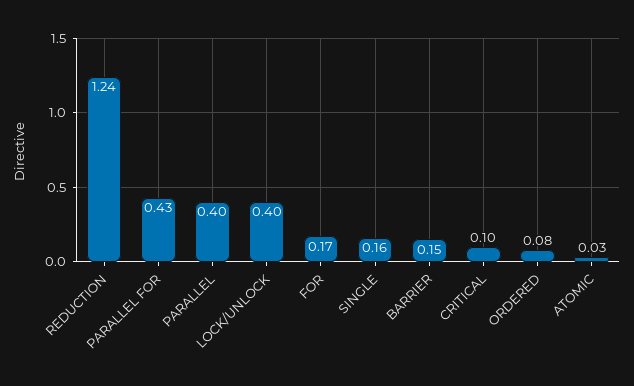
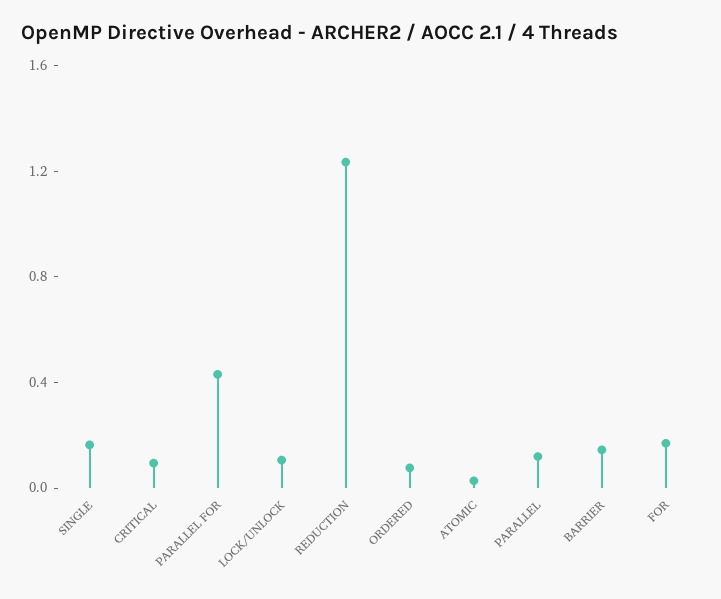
  {
    "REDUCTION": 1.24,
    "PARALLEL FOR": 0.43,
-   "PARALLEL": 0.4,
+   "PARALLEL": 0.1,
-   "LOCK/UNLOCK": 0.4,
+   "LOCK/UNLOCK": 0.1,
    "FOR": 0.17,
    "SINGLE": 0.16,
    "BARRIER": 0.15,
    "CRITICAL": 0.1,
    "ORDERED": 0.08,
    "ATOMIC": 0.03
  }

